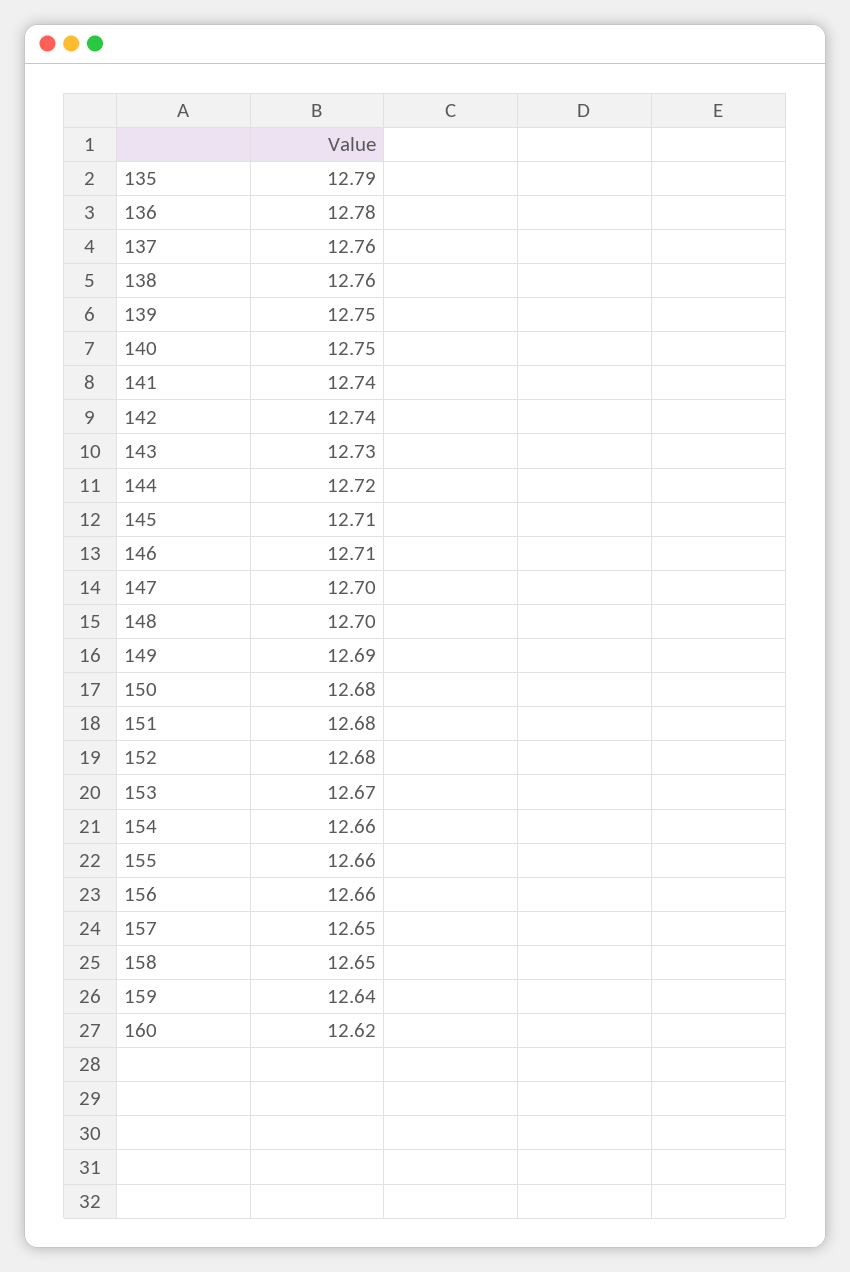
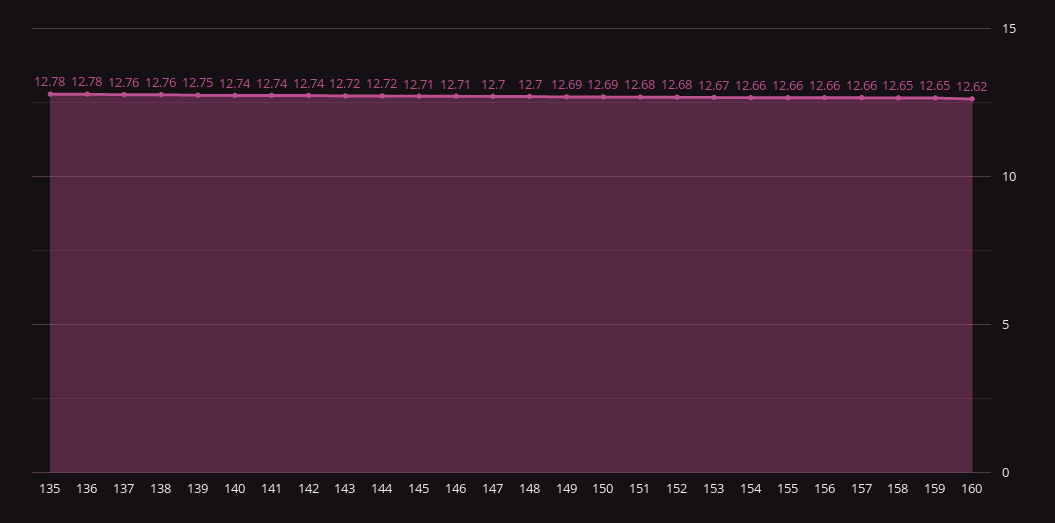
  {
-   "135": 12.79,
+   "135": 12.78,
    "136": 12.78,
    "137": 12.76,
    "138": 12.76,
    "139": 12.75,
-   "140": 12.75,
+   "140": 12.74,
    "141": 12.74,
    "142": 12.74,
-   "143": 12.73,
+   "143": 12.72,
    "144": 12.72,
    "145": 12.71,
    "146": 12.71,
    "147": 12.7,
    "148": 12.7,
    "149": 12.69,
-   "150": 12.68,
+   "150": 12.69,
    "151": 12.68,
    "152": 12.68,
    "153": 12.67,
    "154": 12.66,
    "155": 12.66,
    "156": 12.66,
-   "157": 12.65,
+   "157": 12.66,
    "158": 12.65,
-   "159": 12.64,
+   "159": 12.65,
    "160": 12.62
  }

